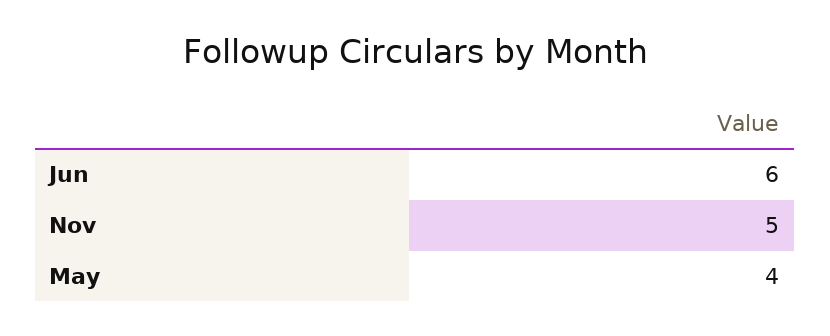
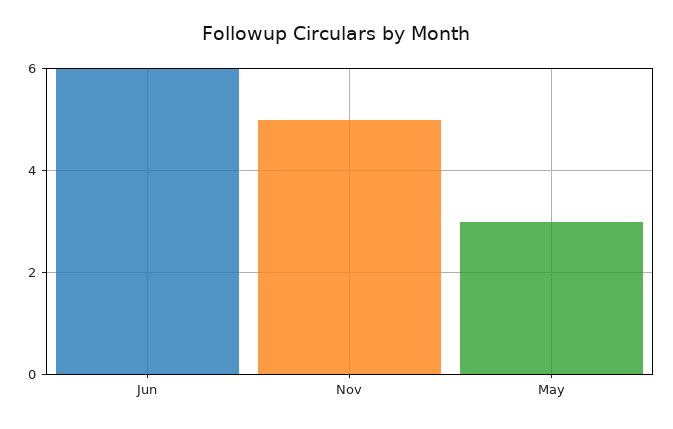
  {
    "Jun": 6,
    "Nov": 5,
-   "May": 4
+   "May": 3
  }

